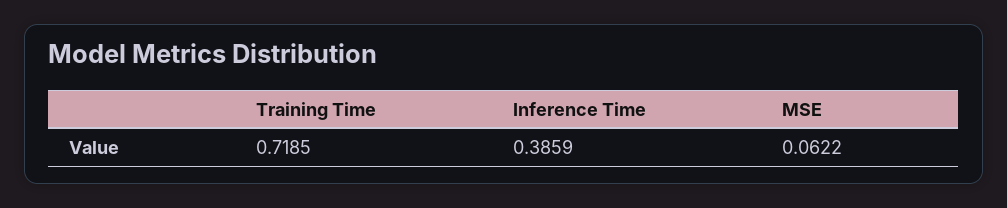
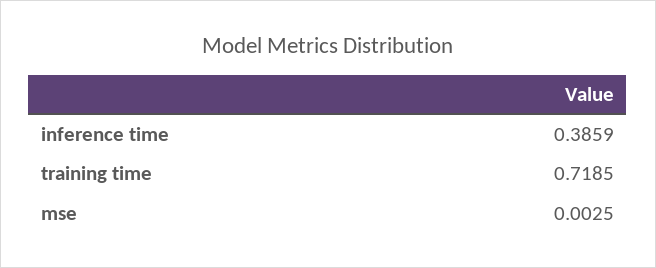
  {
    "Training Time": 0.7185,
    "Inference Time": 0.3859,
-   "MSE": 0.0622
+   "MSE": 0.0025
  }

